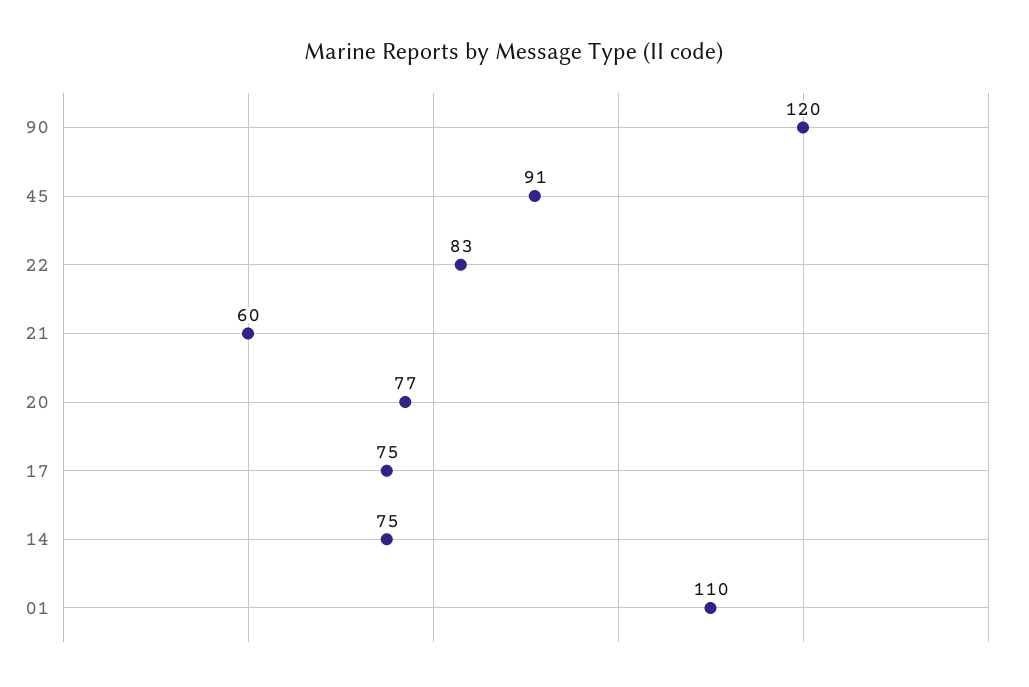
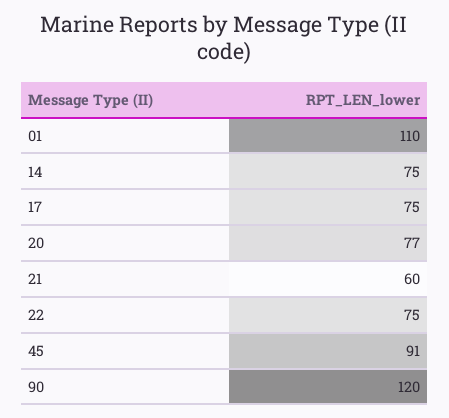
  {
    "90": 120,
    "45": 91,
-   "22": 83,
+   "22": 75,
    "21": 60,
    "20": 77,
    "17": 75,
    "14": 75,
    "01": 110
  }

